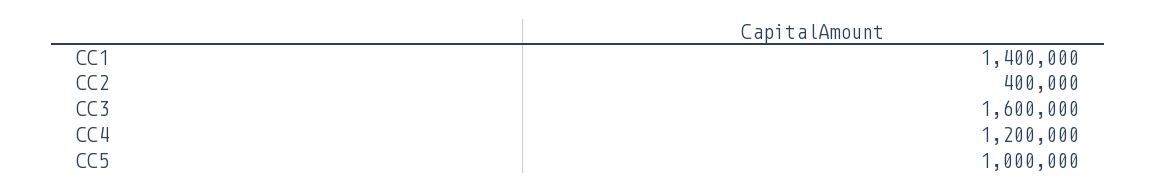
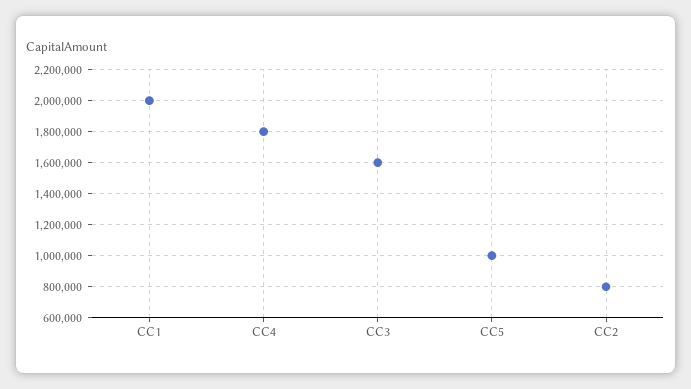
  {
-   "CC1": 1400000,
+   "CC1": 2000000,
-   "CC2": 400000,
+   "CC2": 800000,
    "CC3": 1600000,
-   "CC4": 1200000,
+   "CC4": 1800000,
    "CC5": 1000000
  }

